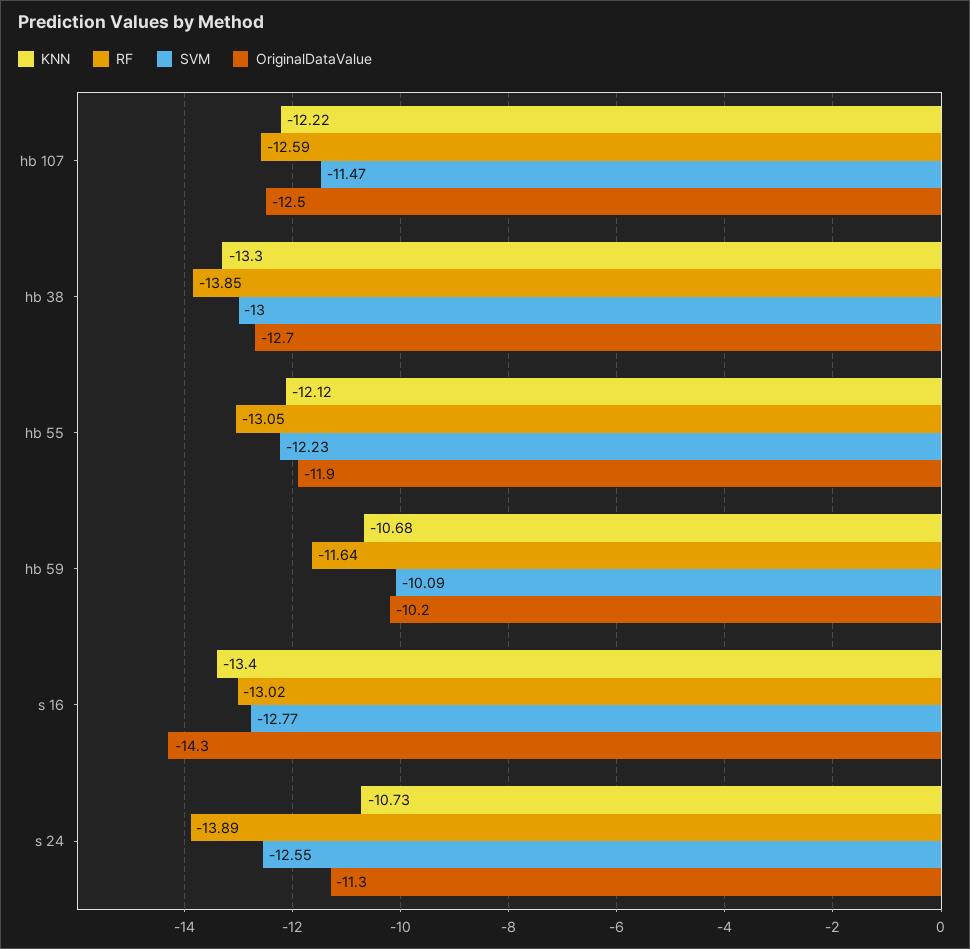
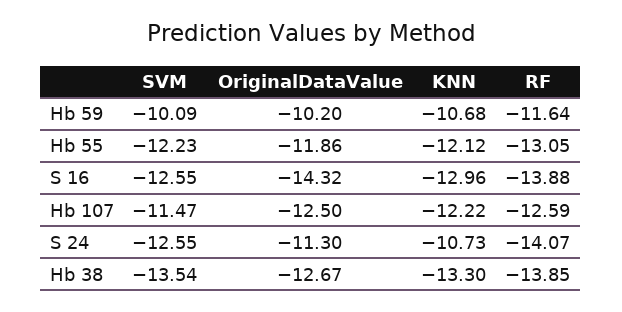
  {
    "KNN": {
      "hb 107": -12.22,
      "hb 38": -13.3,
      "hb 55": -12.12,
      "hb 59": -10.68,
-     "s 16": -13.4,
+     "s 16": -12.96,
      "s 24": -10.73
    },
    "RF": {
      "hb 107": -12.59,
      "hb 38": -13.85,
      "hb 55": -13.05,
      "hb 59": -11.64,
-     "s 16": -13.02,
+     "s 16": -13.88,
-     "s 24": -13.89
+     "s 24": -14.07
    },
    "SVM": {
      "hb 107": -11.47,
-     "hb 38": -13,
+     "hb 38": -13.54,
      "hb 55": -12.23,
      "hb 59": -10.09,
-     "s 16": -12.77,
+     "s 16": -12.55,
      "s 24": -12.55
    },
    "OriginalDataValue": {
      "hb 107": -12.5,
      "hb 38": -12.67,
      "hb 55": -11.86,
      "hb 59": -10.2,
      "s 16": -14.32,
      "s 24": -11.3
    }
  }

